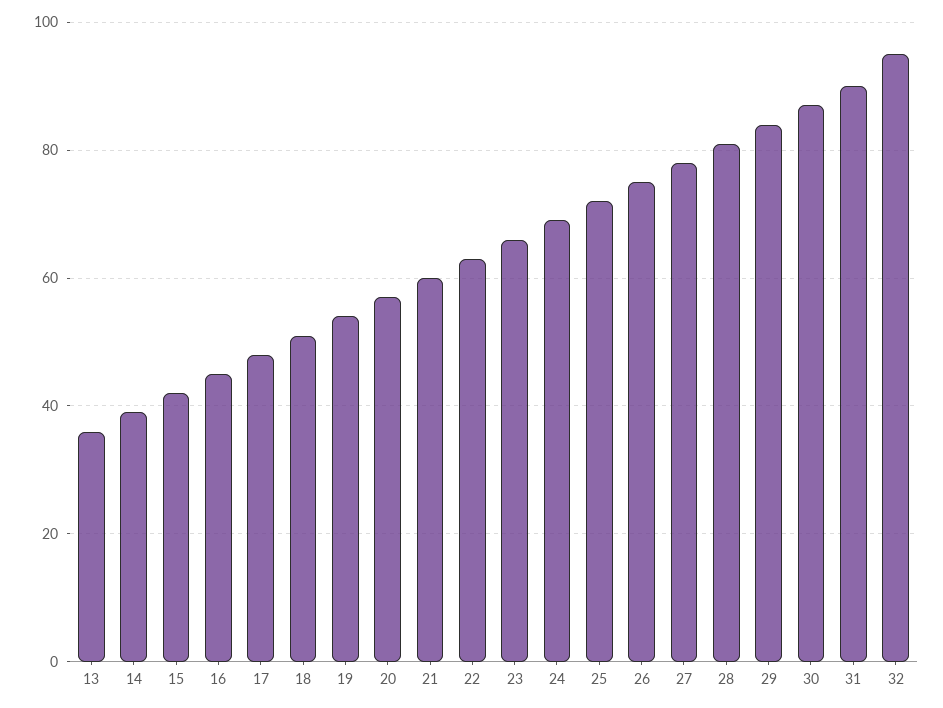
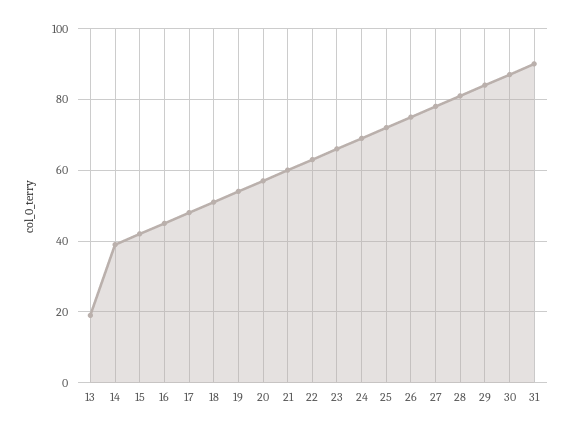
  {
-   "13": 35,
+   "13": 20,
    "14": 40,
    "15": 40,
    "16": 45,
    "17": 50,
    "18": 50,
    "19": 55,
    "20": 55,
    "21": 60,
    "22": 65,
    "23": 65,
    "24": 70,
    "25": 70,
    "26": 75,
    "27": 80,
    "28": 80,
    "29": 85,
    "30": 85,
-   "31": 90,
+   "31": 90
-   "32": 95
  }

